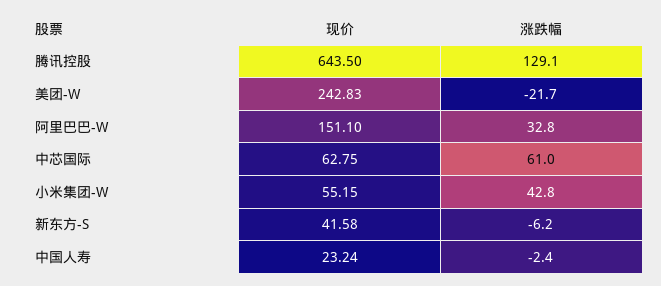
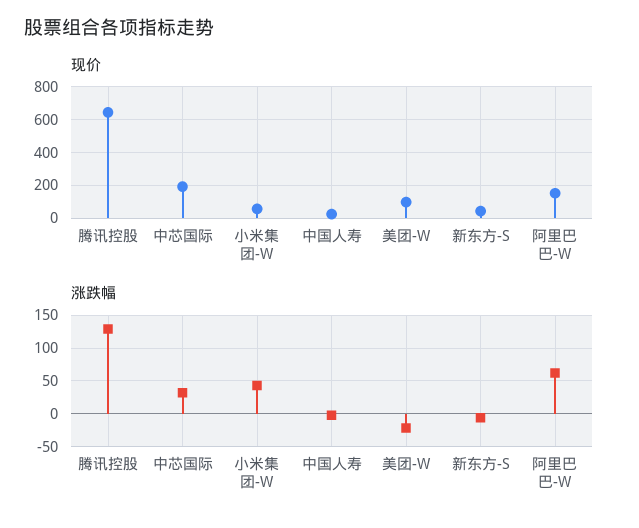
  {
    "现价": {
      "腾讯控股": 643.5,
-     "美团-W": 242.83,
+     "美团-W": 100,
      "阿里巴巴-W": 151.1,
-     "中芯国际": 62.75,
+     "中芯国际": 200,
      "小米集团-W": 55.15,
      "新东方-S": 41.58,
      "中国人寿": 23.24
    },
    "涨跌幅": {
      "腾讯控股": 129.1,
      "美团-W": -21.7,
-     "阿里巴巴-W": 32.8,
+     "阿里巴巴-W": 60,
-     "中芯国际": 61,
+     "中芯国际": 30,
      "小米集团-W": 42.8,
      "新东方-S": -6.2,
      "中国人寿": -2.4
    }
  }

